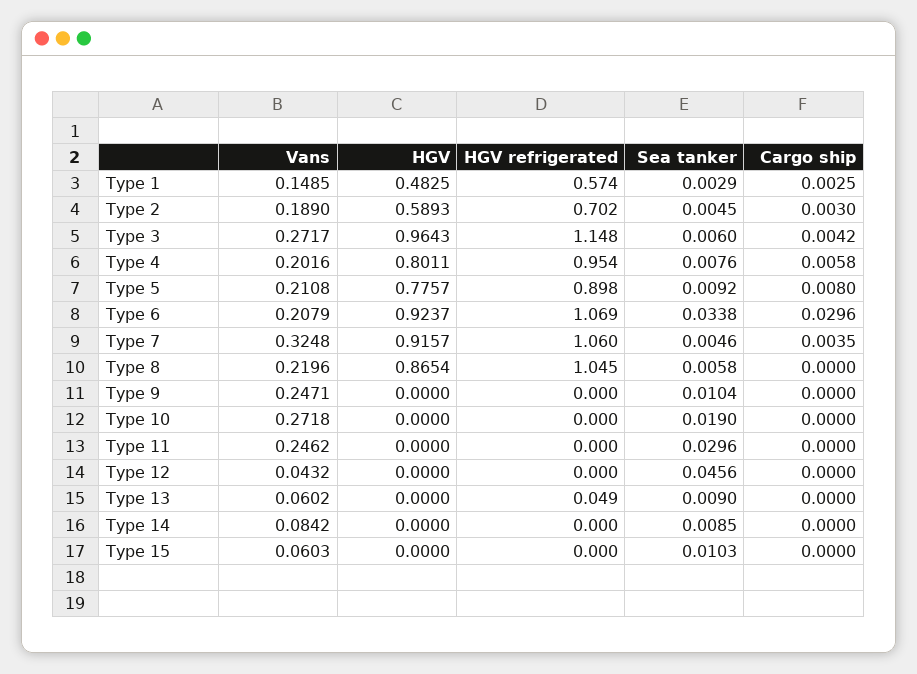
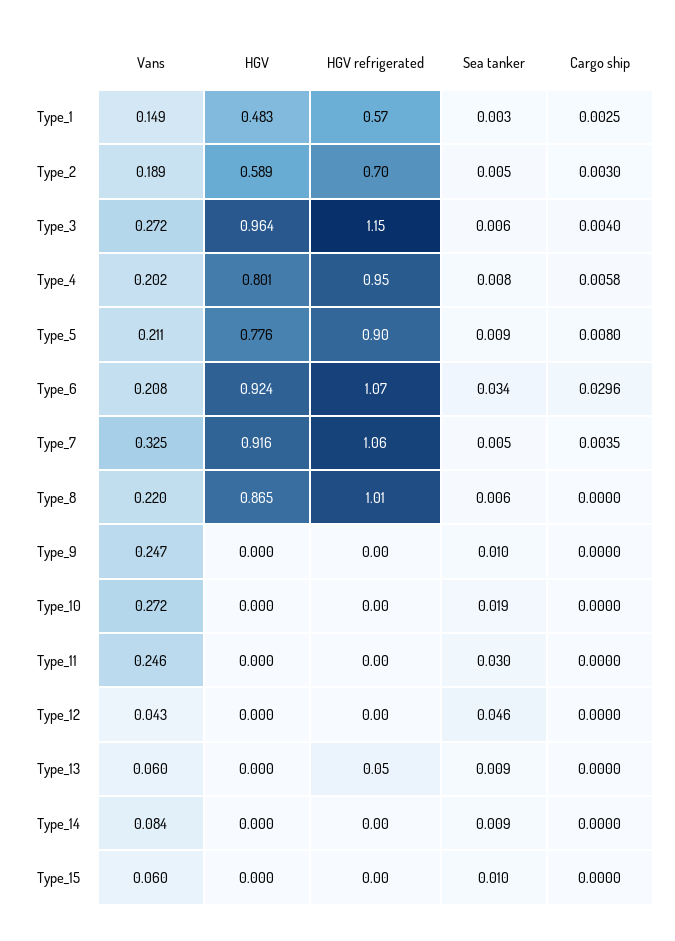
  {
    "Vans": {
      "Type 1": 0.1485,
      "Type 2": 0.189,
      "Type 3": 0.2717,
      "Type 4": 0.2016,
      "Type 5": 0.2108,
      "Type 6": 0.2079,
      "Type 7": 0.3248,
      "Type 8": 0.2196,
      "Type 9": 0.2471,
      "Type 10": 0.2718,
      "Type 11": 0.2462,
      "Type 12": 0.0432,
      "Type 13": 0.0602,
      "Type 14": 0.0842,
      "Type 15": 0.0603
    },
    "HGV": {
      "Type 1": 0.4825,
      "Type 2": 0.5893,
      "Type 3": 0.9643,
      "Type 4": 0.8011,
      "Type 5": 0.7757,
      "Type 6": 0.9237,
      "Type 7": 0.9157,
      "Type 8": 0.8654,
      "Type 9": 0,
      "Type 10": 0,
      "Type 11": 0,
      "Type 12": 0,
      "Type 13": 0,
      "Type 14": 0,
      "Type 15": 0
    },
    "HGV refrigerated": {
      "Type 1": 0.574,
      "Type 2": 0.702,
      "Type 3": 1.148,
      "Type 4": 0.954,
      "Type 5": 0.898,
      "Type 6": 1.069,
      "Type 7": 1.06,
-     "Type 8": 1.045,
+     "Type 8": 1.01,
      "Type 9": 0,
      "Type 10": 0,
      "Type 11": 0,
      "Type 12": 0,
      "Type 13": 0.049,
      "Type 14": 0,
      "Type 15": 0
    },
    "Sea tanker": {
      "Type 1": 0.0029,
      "Type 2": 0.0045,
      "Type 3": 0.006,
      "Type 4": 0.0076,
      "Type 5": 0.0092,
      "Type 6": 0.0338,
      "Type 7": 0.0046,
      "Type 8": 0.0058,
      "Type 9": 0.0104,
      "Type 10": 0.019,
      "Type 11": 0.0296,
      "Type 12": 0.0456,
      "Type 13": 0.009,
      "Type 14": 0.0085,
      "Type 15": 0.0103
    },
    "Cargo ship": {
      "Type 1": 0.0025,
      "Type 2": 0.003,
-     "Type 3": 0.0042,
+     "Type 3": 0.004,
      "Type 4": 0.0058,
      "Type 5": 0.008,
      "Type 6": 0.0296,
      "Type 7": 0.0035,
      "Type 8": 0,
      "Type 9": 0,
      "Type 10": 0,
      "Type 11": 0,
      "Type 12": 0,
      "Type 13": 0,
      "Type 14": 0,
      "Type 15": 0
    }
  }

